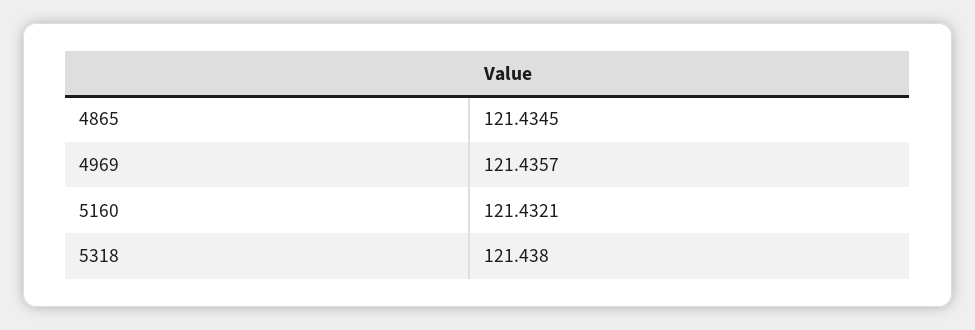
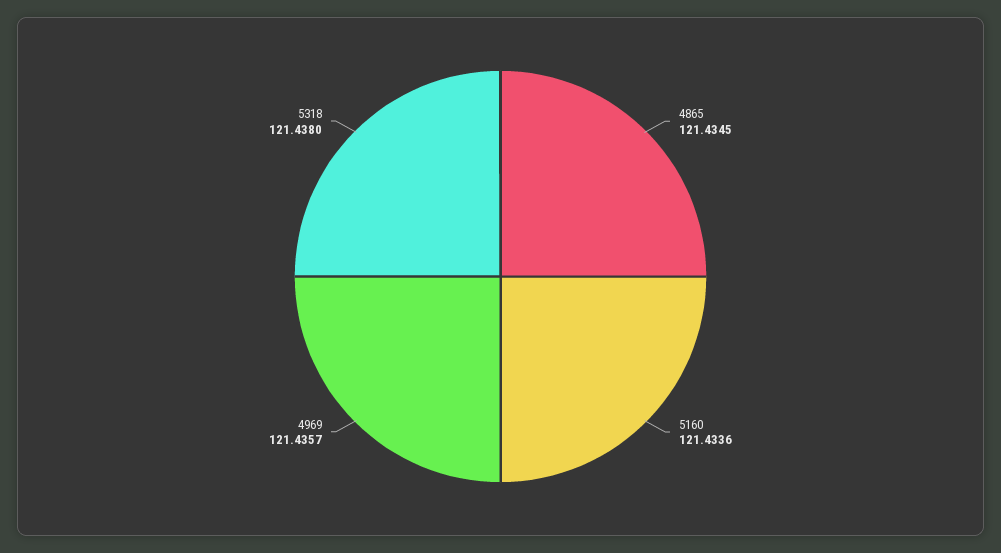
  {
    "4865": 121.4345,
    "4969": 121.4357,
-   "5160": 121.4321,
+   "5160": 121.4336,
    "5318": 121.438
  }

